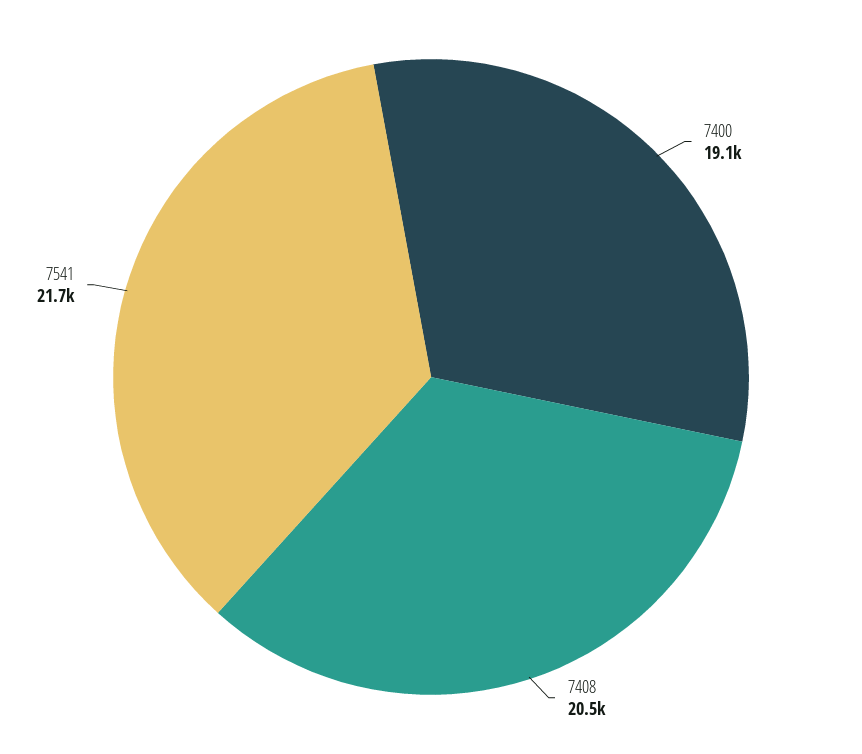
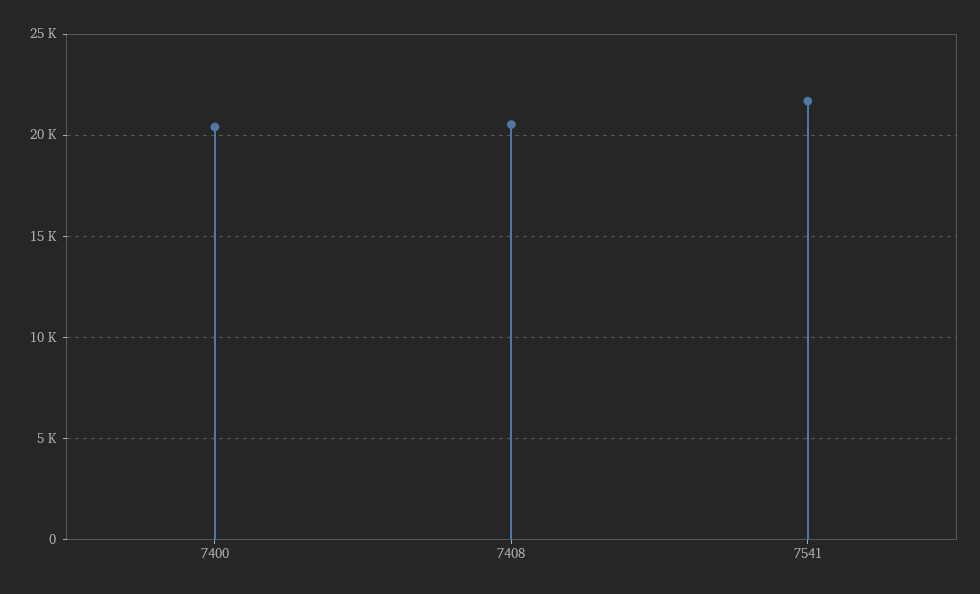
  {
-   "7400": 19100,
+   "7400": 20500,
    "7408": 20500,
    "7541": 21700
  }

